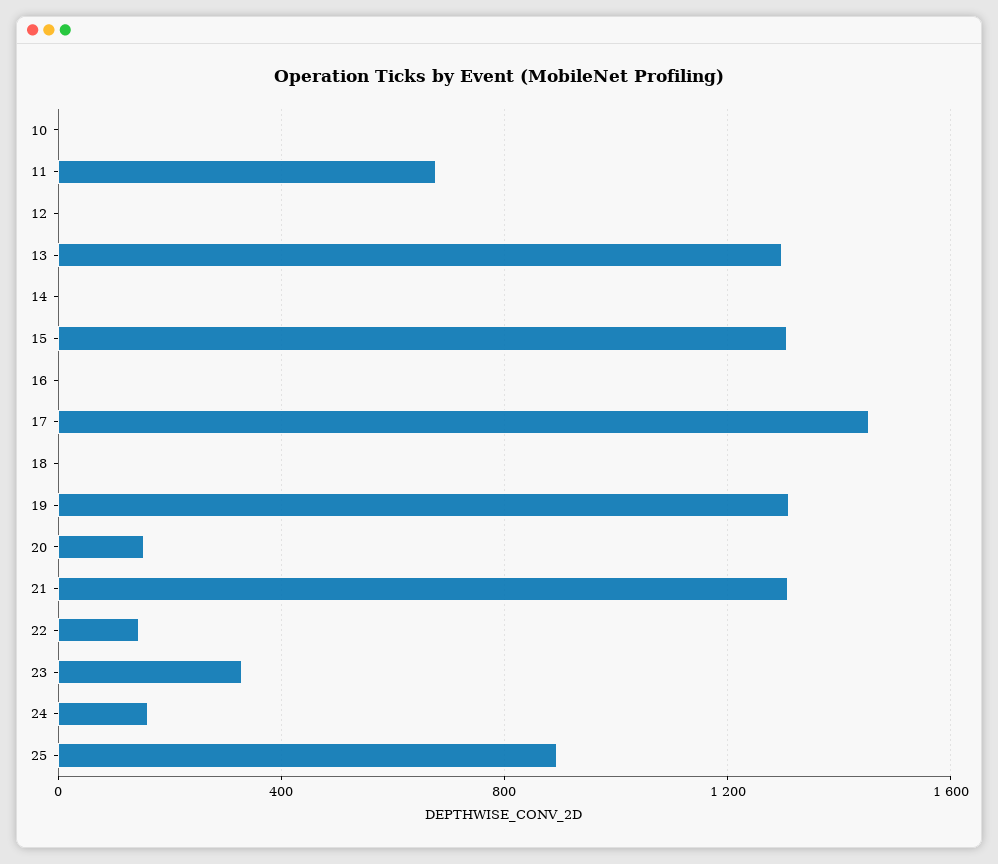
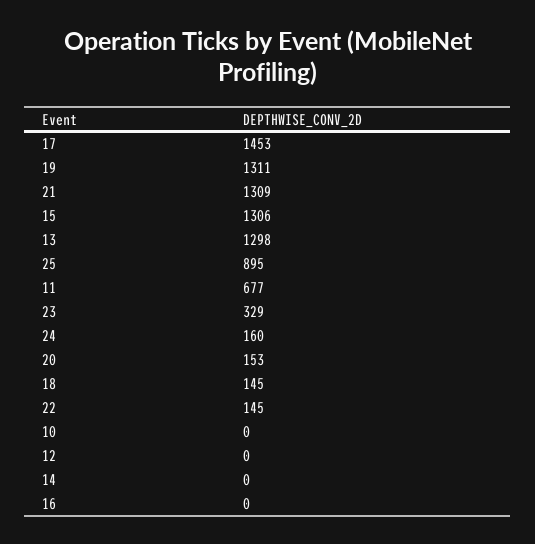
  {
    "10": 0,
    "11": 677,
    "12": 0,
    "13": 1298,
    "14": 0,
    "15": 1306,
    "16": 0,
    "17": 1453,
-   "18": 0,
+   "18": 145,
    "19": 1311,
    "20": 153,
    "21": 1309,
    "22": 145,
    "23": 329,
    "24": 160,
    "25": 895
  }

